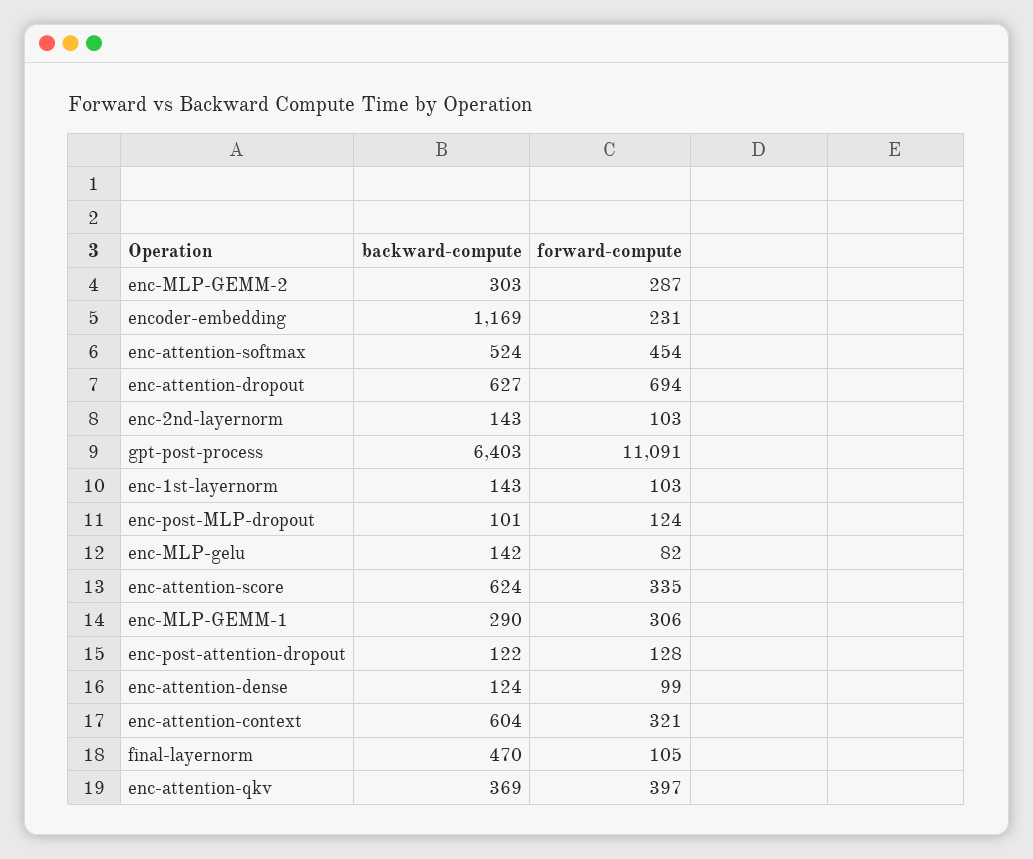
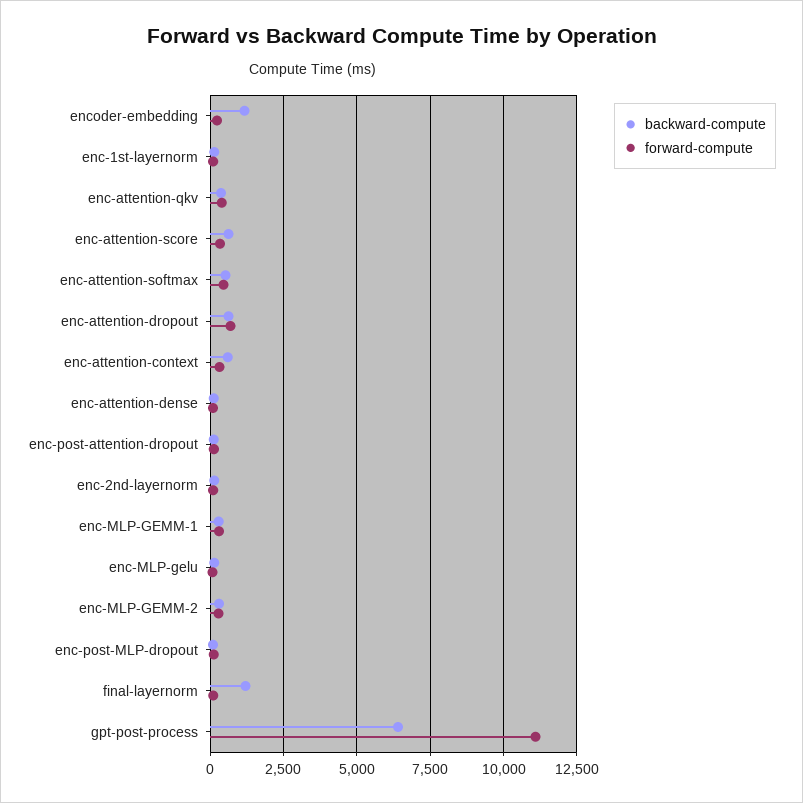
  {
    "backward-compute": {
      "enc-MLP-GEMM-2": 303,
      "encoder-embedding": 1169,
      "enc-attention-softmax": 524,
      "enc-attention-dropout": 627,
      "enc-2nd-layernorm": 143,
      "gpt-post-process": 6403,
      "enc-1st-layernorm": 143,
      "enc-post-MLP-dropout": 101,
      "enc-MLP-gelu": 142,
      "enc-attention-score": 624,
      "enc-MLP-GEMM-1": 290,
      "enc-post-attention-dropout": 122,
      "enc-attention-dense": 124,
      "enc-attention-context": 604,
-     "final-layernorm": 470,
+     "final-layernorm": 1250,
      "enc-attention-qkv": 369
    },
    "forward-compute": {
      "enc-MLP-GEMM-2": 287,
      "encoder-embedding": 231,
      "enc-attention-softmax": 454,
      "enc-attention-dropout": 694,
      "enc-2nd-layernorm": 103,
      "gpt-post-process": 11091,
      "enc-1st-layernorm": 103,
      "enc-post-MLP-dropout": 124,
      "enc-MLP-gelu": 82,
      "enc-attention-score": 335,
      "enc-MLP-GEMM-1": 306,
      "enc-post-attention-dropout": 128,
      "enc-attention-dense": 99,
      "enc-attention-context": 321,
      "final-layernorm": 105,
      "enc-attention-qkv": 397
    }
  }

